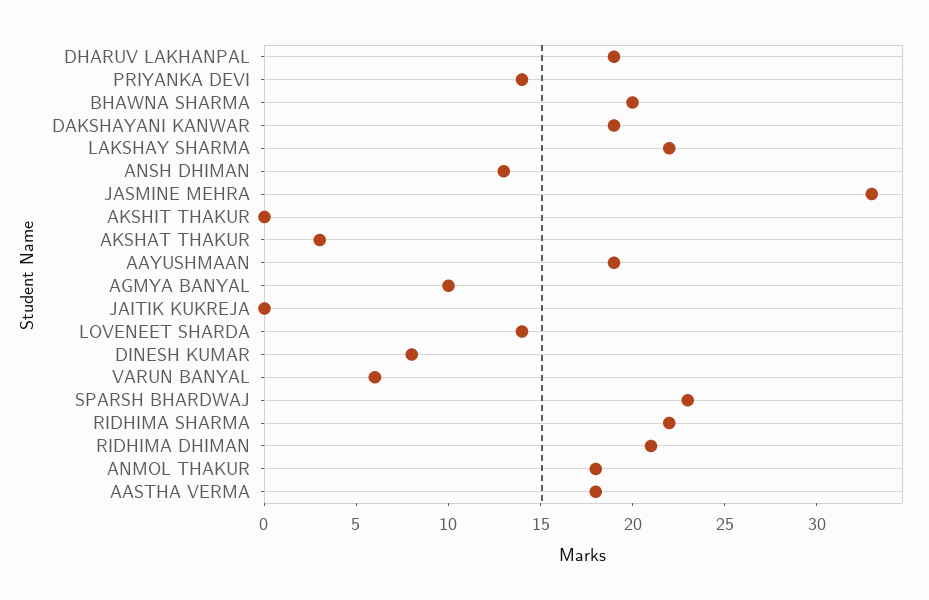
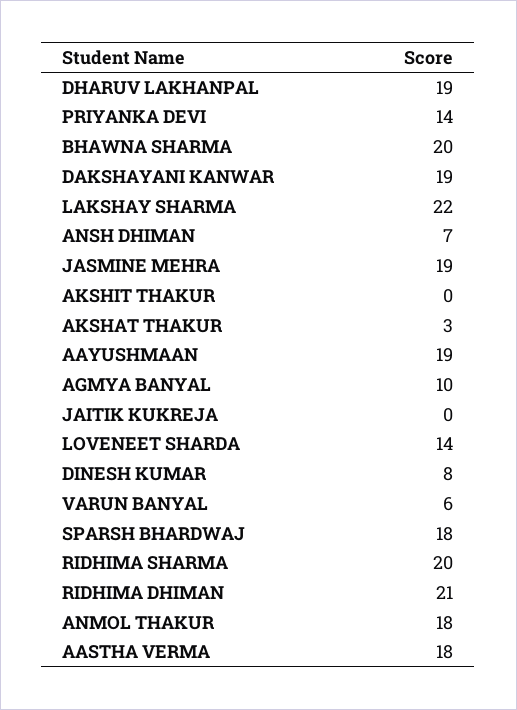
  {
    "DHARUV LAKHANPAL": 19,
    "PRIYANKA DEVI": 14,
    "BHAWNA SHARMA": 20,
    "DAKSHAYANI KANWAR": 19,
    "LAKSHAY SHARMA": 22,
-   "ANSH DHIMAN": 13,
+   "ANSH DHIMAN": 7,
-   "JASMINE MEHRA": 33,
+   "JASMINE MEHRA": 19,
    "AKSHIT THAKUR": 0,
    "AKSHAT THAKUR": 3,
    "AAYUSHMAAN": 19,
    "AGMYA BANYAL": 10,
    "JAITIK KUKREJA": 0,
    "LOVENEET SHARDA": 14,
    "DINESH KUMAR": 8,
    "VARUN BANYAL": 6,
-   "SPARSH BHARDWAJ": 23,
+   "SPARSH BHARDWAJ": 18,
-   "RIDHIMA SHARMA": 22,
+   "RIDHIMA SHARMA": 20,
    "RIDHIMA DHIMAN": 21,
    "ANMOL THAKUR": 18,
    "AASTHA VERMA": 18
  }

